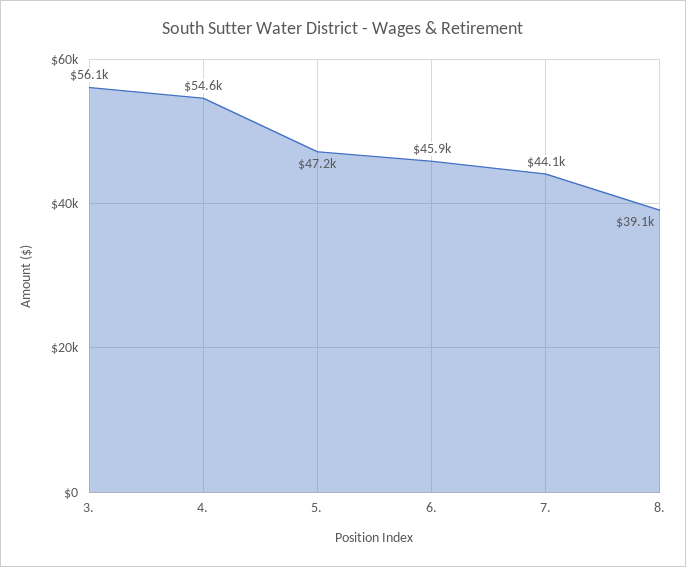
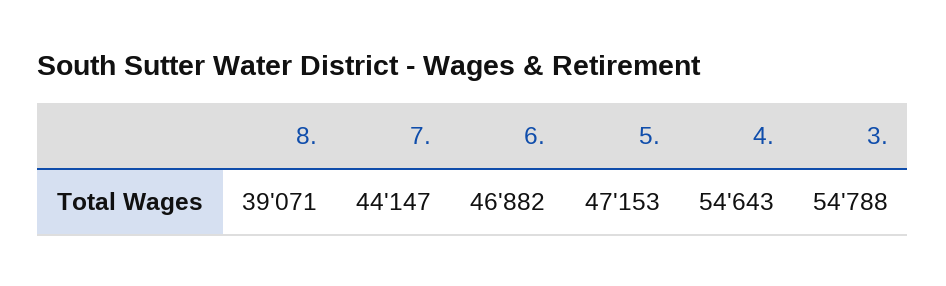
  {
-   "3.": 56100,
+   "3.": 54788,
    "4.": 54643,
    "5.": 47153,
-   "6.": 45900,
+   "6.": 46882,
    "7.": 44147,
    "8.": 39071
  }

